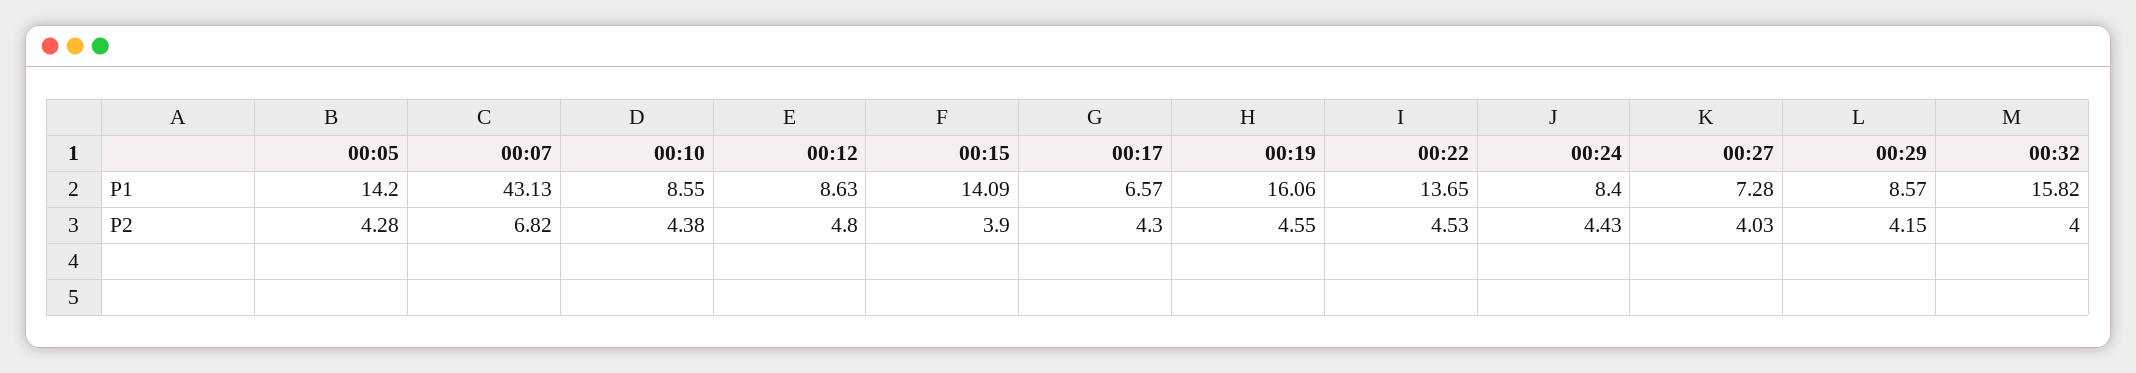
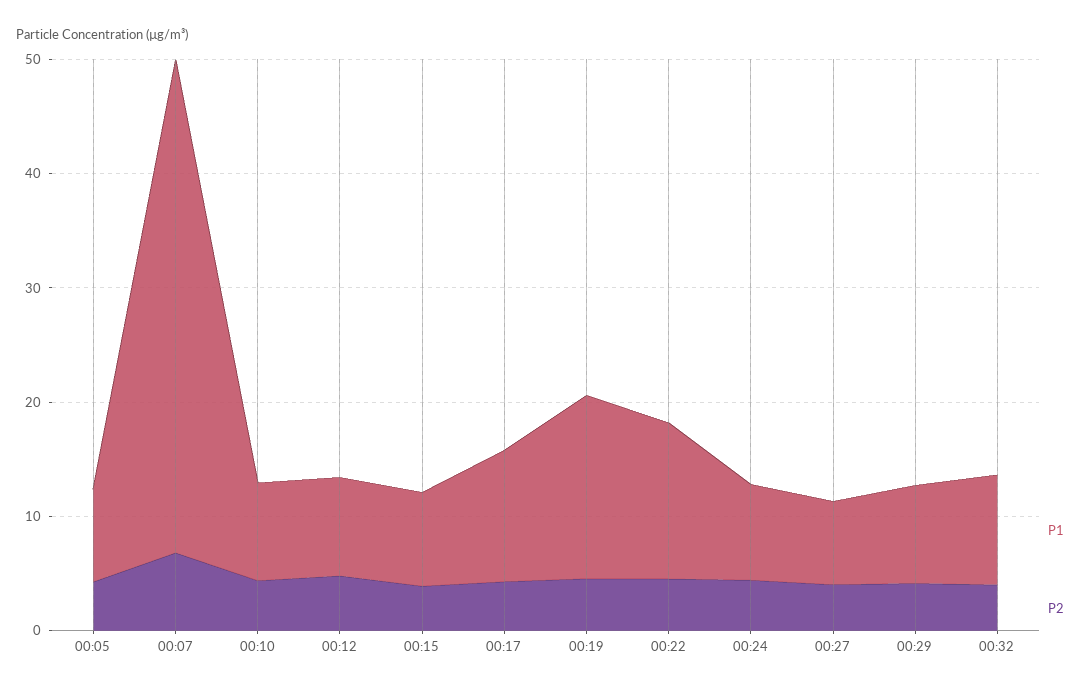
  {
    "P1": {
-     "00:05": 14.2,
+     "00:05": 8,
      "00:07": 43.13,
      "00:10": 8.55,
      "00:12": 8.63,
-     "00:15": 14.09,
+     "00:15": 8,
-     "00:17": 6.57,
+     "00:17": 12,
      "00:19": 16.06,
      "00:22": 13.65,
      "00:24": 8.4,
      "00:27": 7.28,
      "00:29": 8.57,
-     "00:32": 15.82
+     "00:32": 10
    },
    "P2": {
      "00:05": 4.28,
      "00:07": 6.82,
      "00:10": 4.38,
      "00:12": 4.8,
      "00:15": 3.9,
      "00:17": 4.3,
      "00:19": 4.55,
      "00:22": 4.53,
      "00:24": 4.43,
      "00:27": 4.03,
      "00:29": 4.15,
      "00:32": 4
    }
  }

